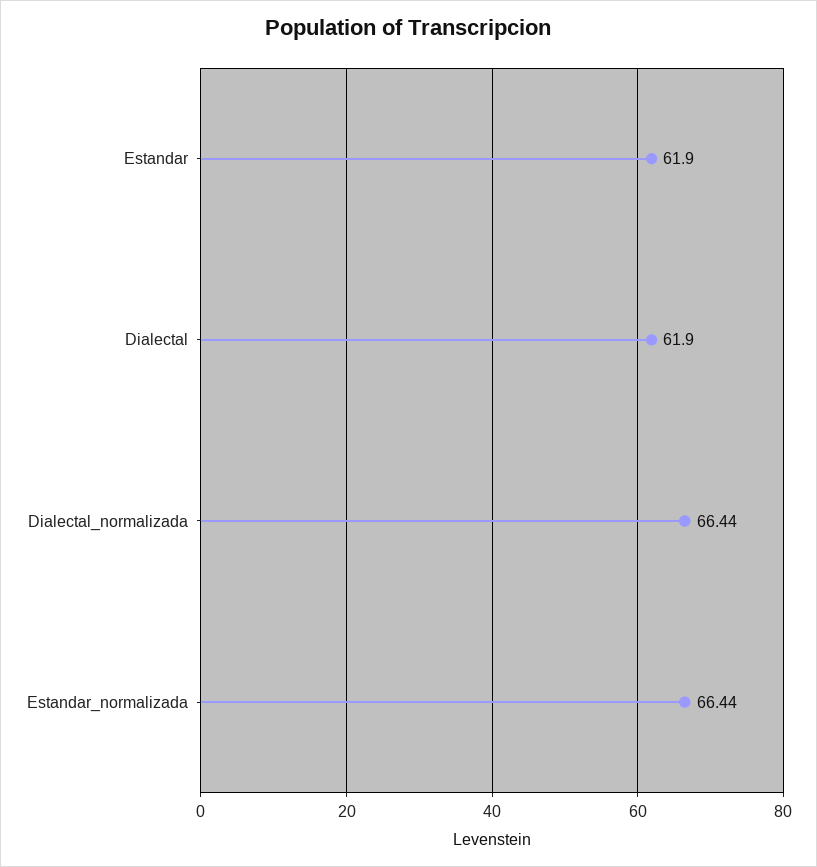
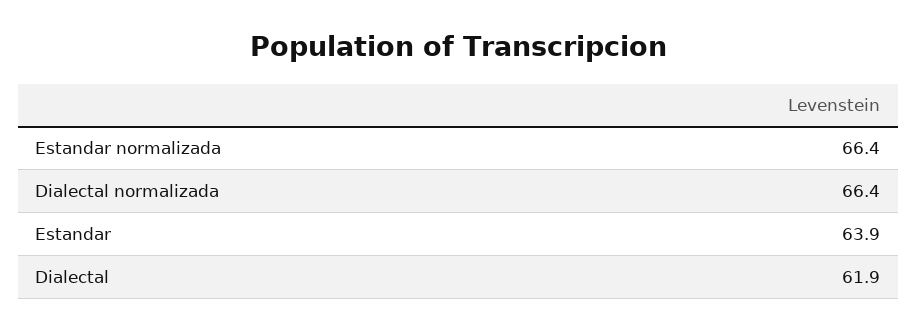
  {
-   "Estandar": 61.9,
+   "Estandar": 63.9,
    "Dialectal": 61.9,
    "Dialectal_normalizada": 66.44,
    "Estandar_normalizada": 66.44
  }

